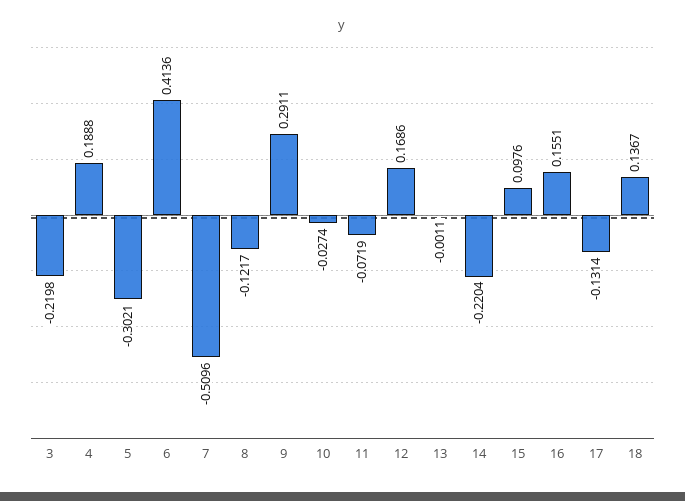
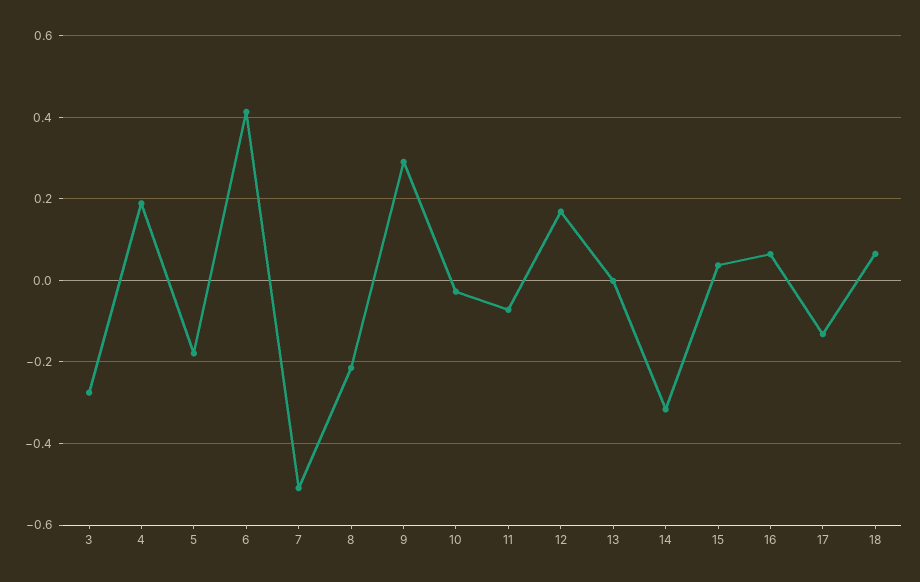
  {
-   "3": -0.2198,
+   "3": -0.28,
    "4": 0.1888,
-   "5": -0.3021,
+   "5": -0.18,
    "6": 0.4136,
    "7": -0.5096,
-   "8": -0.1217,
+   "8": -0.22,
    "9": 0.2911,
    "10": -0.0274,
    "11": -0.0719,
    "12": 0.1686,
    "13": -0.0011,
-   "14": -0.2204,
+   "14": -0.32,
-   "15": 0.0976,
+   "15": 0.04,
-   "16": 0.1551,
+   "16": 0.06,
    "17": -0.1314,
-   "18": 0.1367
+   "18": 0.06
  }

